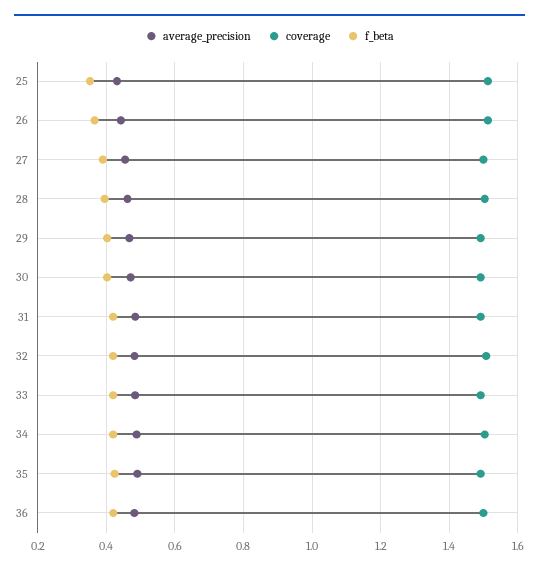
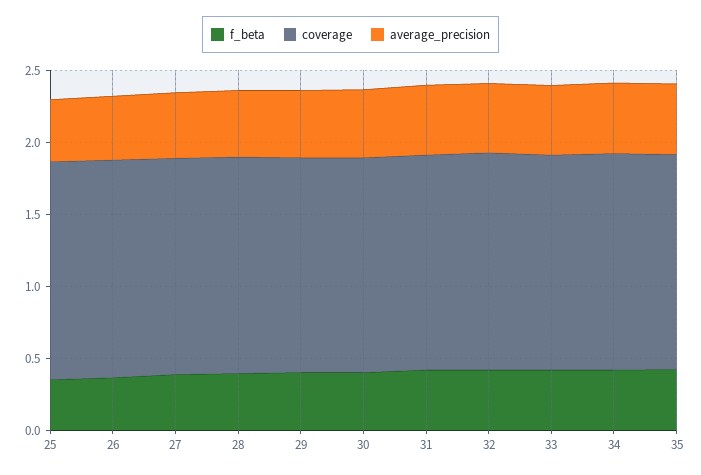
  {
    "average_precision": {
      "25": 0.44,
      "26": 0.44,
      "27": 0.46,
      "28": 0.46,
      "29": 0.46,
      "30": 0.48,
      "31": 0.48,
      "32": 0.48,
      "33": 0.48,
      "34": 0.48,
-     "35": 0.5,
+     "35": 0.5
-     "36": 0.48
    },
    "coverage": {
      "25": 1.52,
      "26": 1.52,
      "27": 1.5,
      "28": 1.5,
      "29": 1.5,
      "30": 1.5,
      "31": 1.5,
      "32": 1.5,
      "33": 1.5,
      "34": 1.5,
-     "35": 1.5,
+     "35": 1.5
-     "36": 1.5
    },
    "f_beta": {
      "25": 0.36,
      "26": 0.36,
      "27": 0.38,
      "28": 0.4,
      "29": 0.4,
      "30": 0.4,
      "31": 0.42,
      "32": 0.42,
      "33": 0.42,
      "34": 0.42,
-     "35": 0.42,
+     "35": 0.42
-     "36": 0.42
    }
  }

